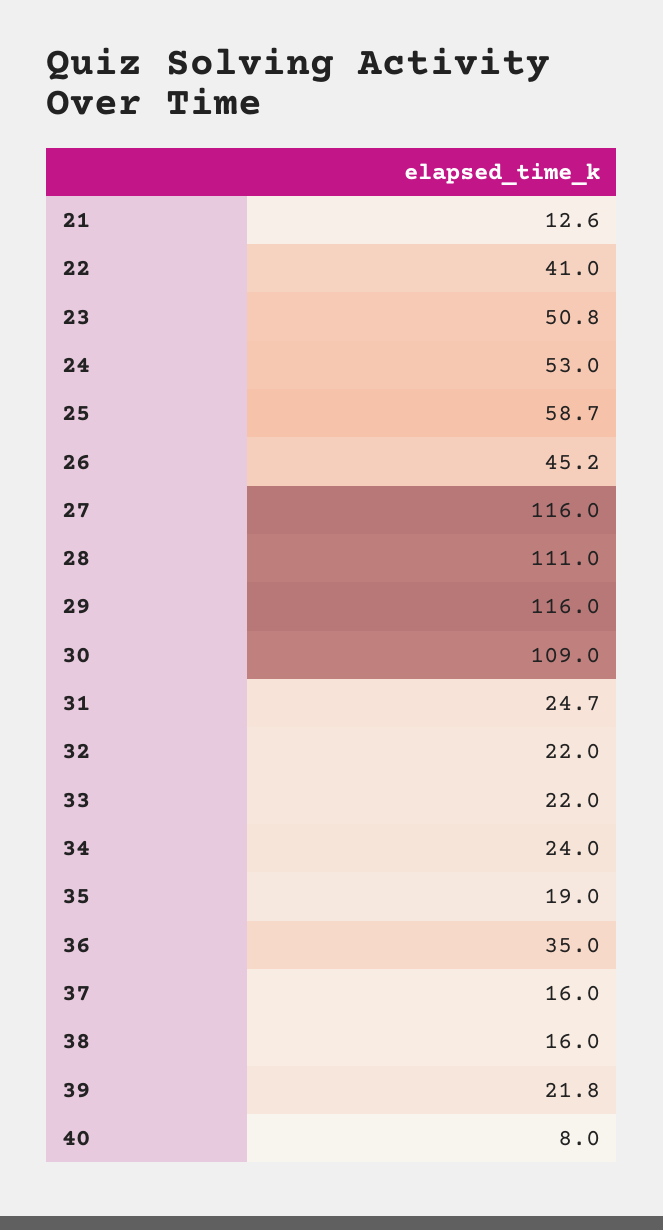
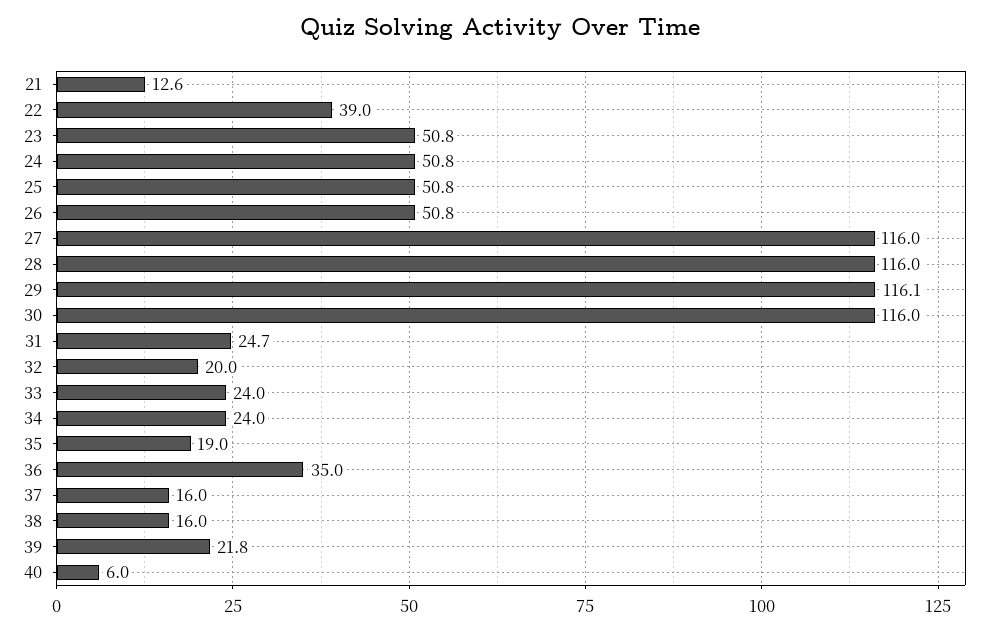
  {
    "21": 12.6,
-   "22": 41,
+   "22": 39,
    "23": 50.8,
-   "24": 53,
+   "24": 50.8,
-   "25": 58.7,
+   "25": 50.8,
-   "26": 45.2,
+   "26": 50.8,
    "27": 116,
-   "28": 111,
+   "28": 116,
-   "29": 116,
+   "29": 116.1,
-   "30": 109,
+   "30": 116,
    "31": 24.7,
-   "32": 22,
+   "32": 20,
-   "33": 22,
+   "33": 24,
    "34": 24,
    "35": 19,
    "36": 35,
    "37": 16,
    "38": 16,
    "39": 21.8,
-   "40": 8
+   "40": 6
  }

